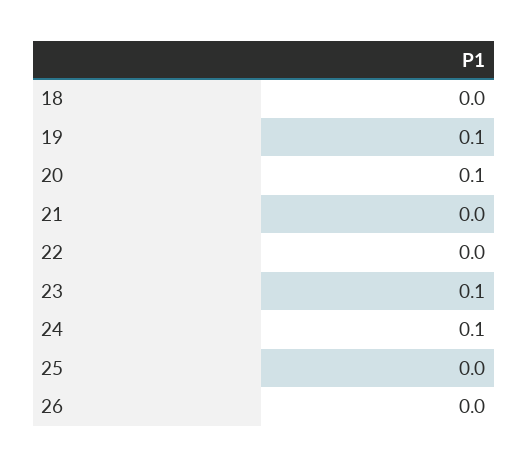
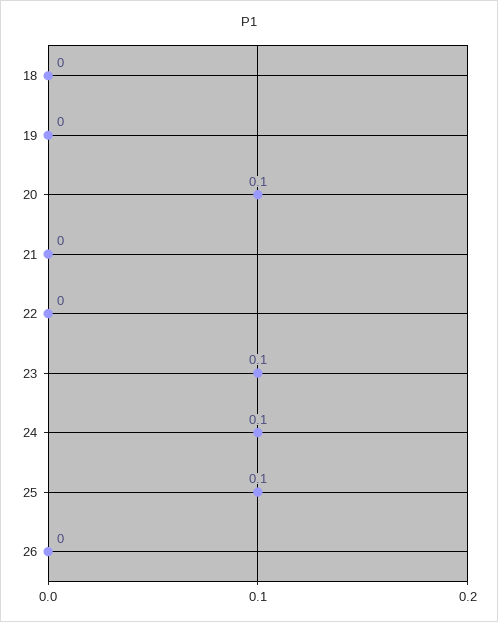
  {
    "18": 0,
-   "19": 0.1,
+   "19": 0,
    "20": 0.1,
    "21": 0,
    "22": 0,
    "23": 0.1,
    "24": 0.1,
-   "25": 0,
+   "25": 0.1,
    "26": 0
  }

